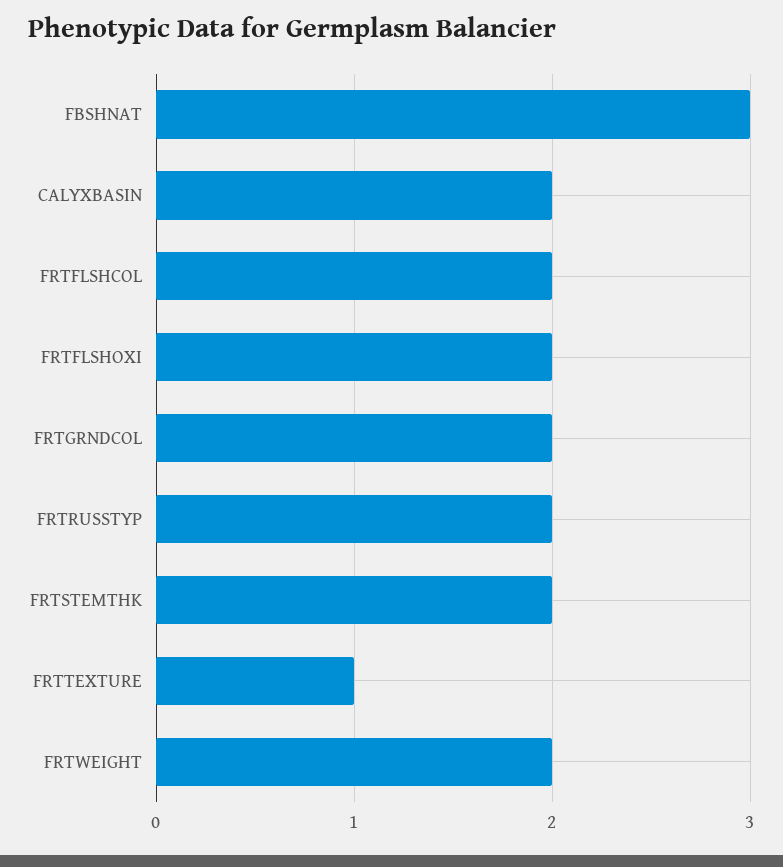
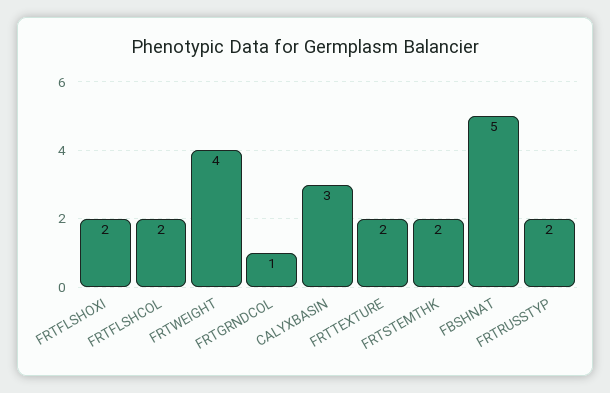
  {
-   "FBSHNAT": 3,
+   "FBSHNAT": 5,
-   "CALYXBASIN": 2,
+   "CALYXBASIN": 3,
    "FRTFLSHCOL": 2,
    "FRTFLSHOXI": 2,
-   "FRTGRNDCOL": 2,
+   "FRTGRNDCOL": 1,
    "FRTRUSSTYP": 2,
    "FRTSTEMTHK": 2,
-   "FRTTEXTURE": 1,
+   "FRTTEXTURE": 2,
-   "FRTWEIGHT": 2
+   "FRTWEIGHT": 4
  }

